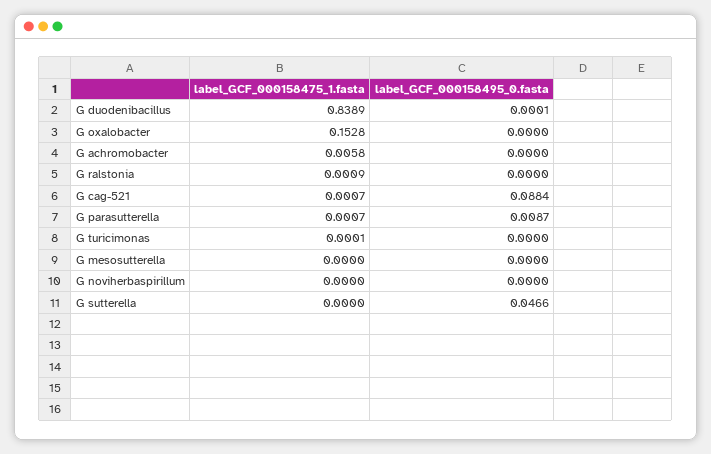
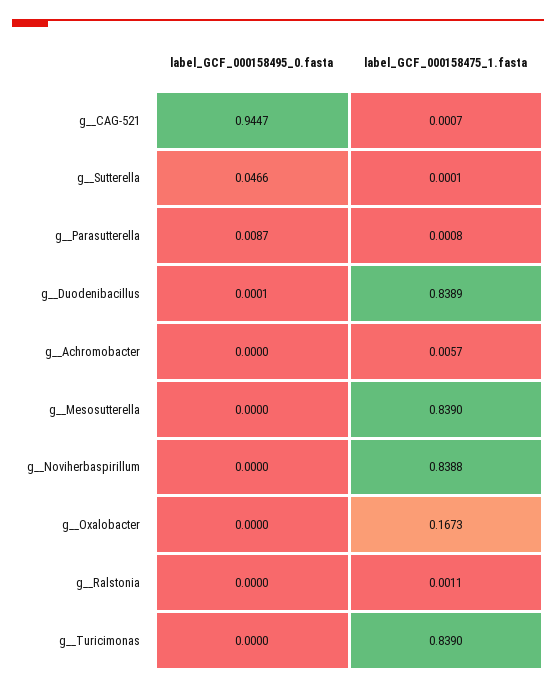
  {
    "label_GCF_000158475_1.fasta": {
      "G  duodenibacillus": 0.8389,
-     "G  oxalobacter": 0.1528,
+     "G  oxalobacter": 0.1673,
-     "G  achromobacter": 0.0058,
+     "G  achromobacter": 0.0057,
-     "G  ralstonia": 0.0009,
+     "G  ralstonia": 0.0011,
      "G  cag-521": 0.0007,
-     "G  parasutterella": 0.0007,
+     "G  parasutterella": 0.0008,
-     "G  turicimonas": 0.0001,
+     "G  turicimonas": 0.839,
-     "G  mesosutterella": 0,
+     "G  mesosutterella": 0.839,
-     "G  noviherbaspirillum": 0,
+     "G  noviherbaspirillum": 0.8388,
-     "G  sutterella": 0
+     "G  sutterella": 0.0001
    },
    "label_GCF_000158495_0.fasta": {
      "G  duodenibacillus": 0.0001,
      "G  oxalobacter": 0,
      "G  achromobacter": 0,
      "G  ralstonia": 0,
-     "G  cag-521": 0.0884,
+     "G  cag-521": 0.9447,
      "G  parasutterella": 0.0087,
      "G  turicimonas": 0,
      "G  mesosutterella": 0,
      "G  noviherbaspirillum": 0,
      "G  sutterella": 0.0466
    }
  }

